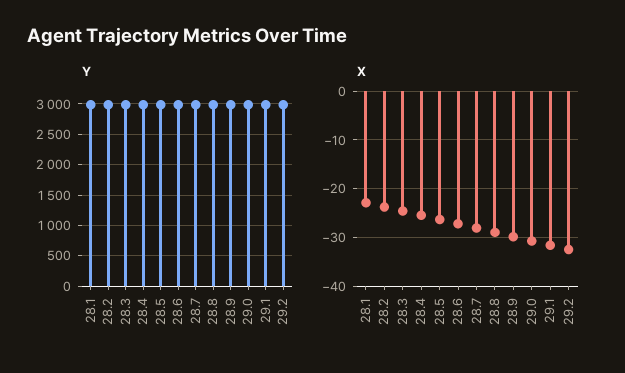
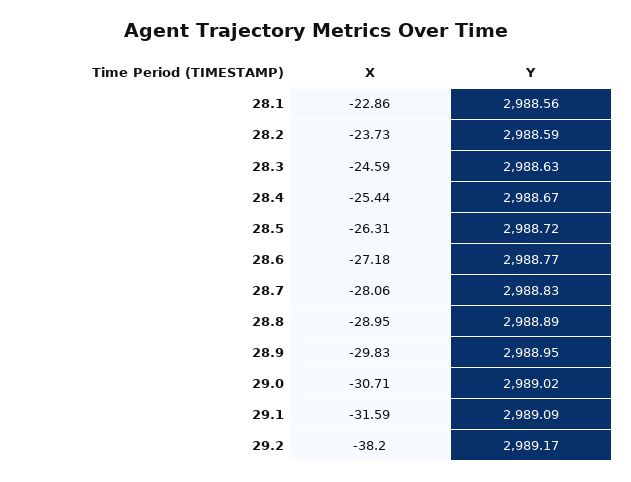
  {
    "Y": {
      "28.1": 2988.56,
      "28.2": 2988.59,
      "28.3": 2988.63,
      "28.4": 2988.67,
      "28.5": 2988.72,
      "28.6": 2988.77,
      "28.7": 2988.83,
      "28.8": 2988.89,
      "28.9": 2988.95,
      "29.0": 2989.02,
      "29.1": 2989.09,
      "29.2": 2989.17
    },
    "X": {
      "28.1": -22.86,
      "28.2": -23.73,
      "28.3": -24.59,
      "28.4": -25.44,
      "28.5": -26.31,
      "28.6": -27.18,
      "28.7": -28.06,
      "28.8": -28.95,
      "28.9": -29.83,
      "29.0": -30.71,
      "29.1": -31.59,
-     "29.2": -32
+     "29.2": -38.2
    }
  }

